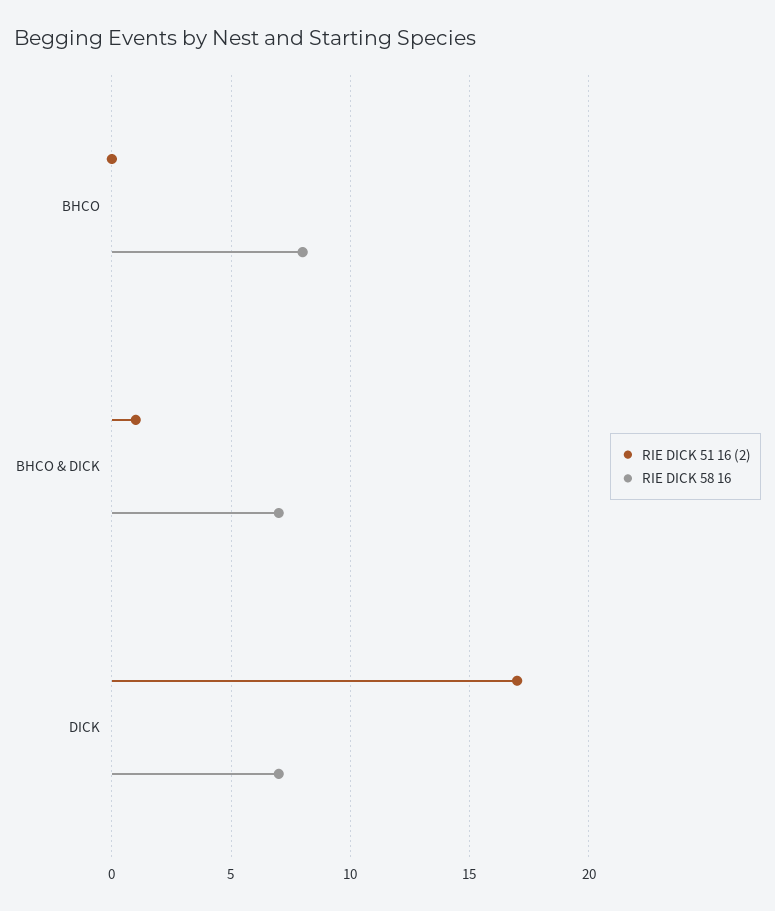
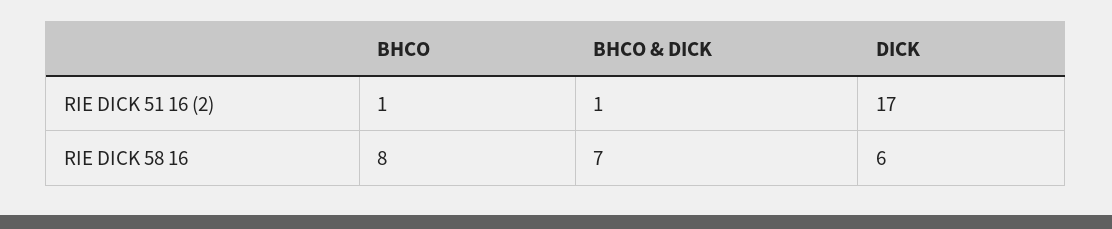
  {
    "RIE DICK 51 16 (2)": {
-     "BHCO": 0,
+     "BHCO": 1,
      "BHCO & DICK": 1,
      "DICK": 17
    },
    "RIE DICK 58 16": {
      "BHCO": 8,
      "BHCO & DICK": 7,
-     "DICK": 7
+     "DICK": 6
    }
  }

